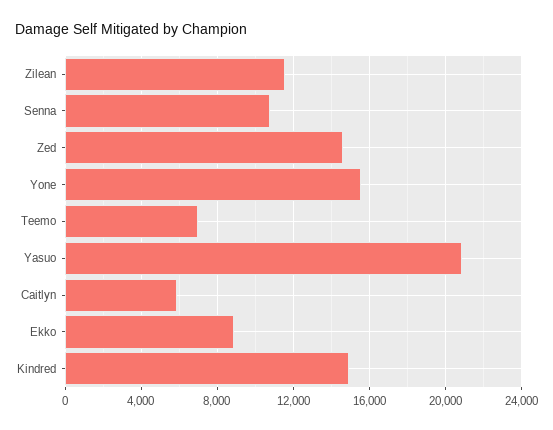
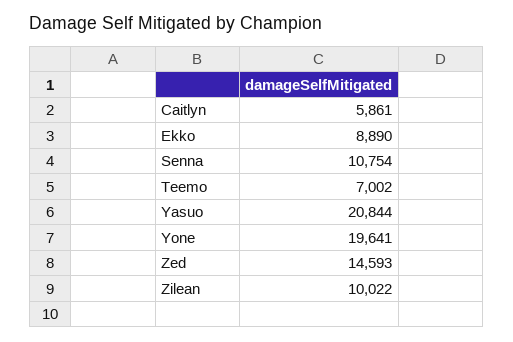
  {
-   "Zilean": 11500,
+   "Zilean": 10022,
    "Senna": 10754,
    "Zed": 14593,
-   "Yone": 15500,
+   "Yone": 19641,
    "Teemo": 7002,
    "Yasuo": 20844,
    "Caitlyn": 5861,
-   "Ekko": 8890,
+   "Ekko": 8890
-   "Kindred": 15000
  }

